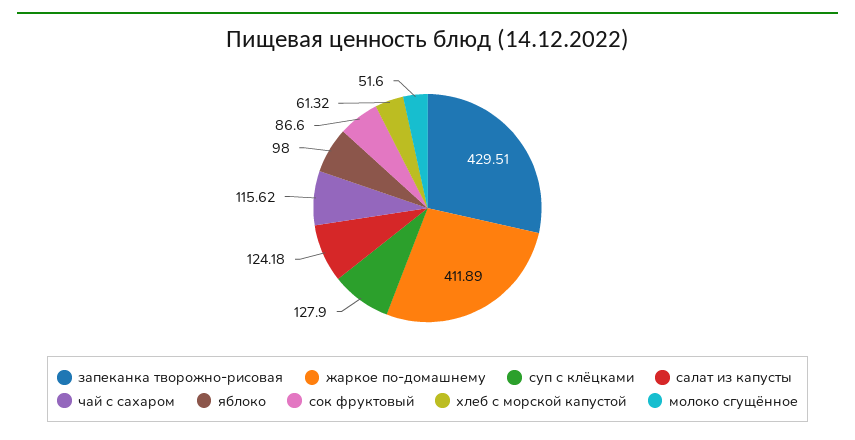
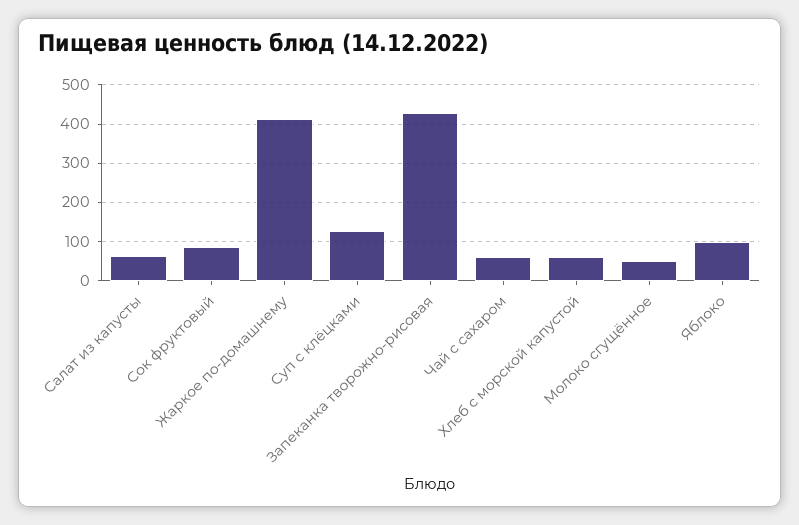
  {
    "запеканка творожно-рисовая": 429.51,
    "жаркое по-домашнему": 411.89,
    "суп с клёцками": 127.9,
-   "салат из капусты": 124.18,
+   "салат из капусты": 60,
-   "чай с сахаром": 115.62,
+   "чай с сахаром": 60,
    "яблоко": 98,
    "сок фруктовый": 86.6,
    "хлеб с морской капустой": 61.32,
    "молоко сгущённое": 51.6
  }

